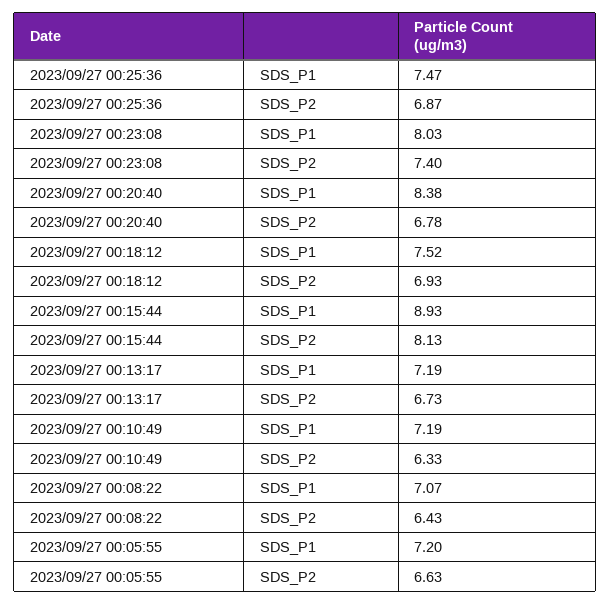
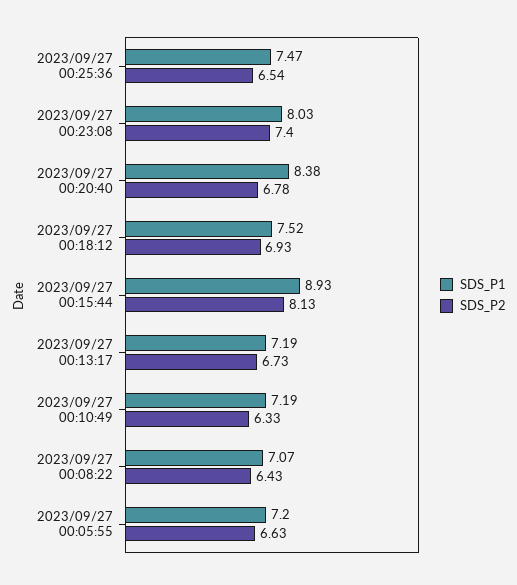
  {
    "SDS_P1": {
      "2023/09/27 00:25:36": 7.47,
      "2023/09/27 00:23:08": 8.03,
      "2023/09/27 00:20:40": 8.38,
      "2023/09/27 00:18:12": 7.52,
      "2023/09/27 00:15:44": 8.93,
      "2023/09/27 00:13:17": 7.19,
      "2023/09/27 00:10:49": 7.19,
      "2023/09/27 00:08:22": 7.07,
      "2023/09/27 00:05:55": 7.2
    },
    "SDS_P2": {
-     "2023/09/27 00:25:36": 6.87,
+     "2023/09/27 00:25:36": 6.54,
      "2023/09/27 00:23:08": 7.4,
      "2023/09/27 00:20:40": 6.78,
      "2023/09/27 00:18:12": 6.93,
      "2023/09/27 00:15:44": 8.13,
      "2023/09/27 00:13:17": 6.73,
      "2023/09/27 00:10:49": 6.33,
      "2023/09/27 00:08:22": 6.43,
      "2023/09/27 00:05:55": 6.63
    }
  }

